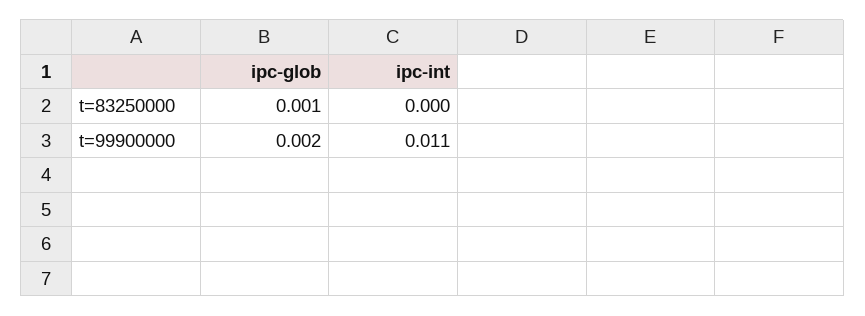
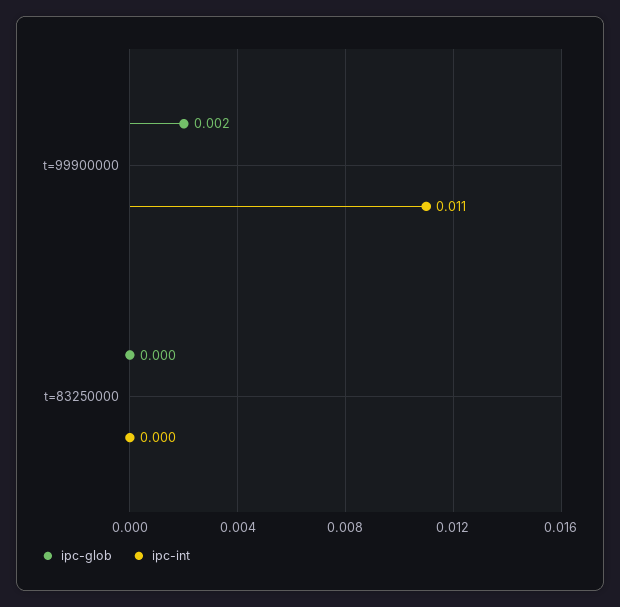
  {
    "ipc-glob": {
-     "t=83250000": 0.001,
+     "t=83250000": 0,
      "t=99900000": 0.002
    },
    "ipc-int": {
      "t=83250000": 0,
      "t=99900000": 0.011
    }
  }

